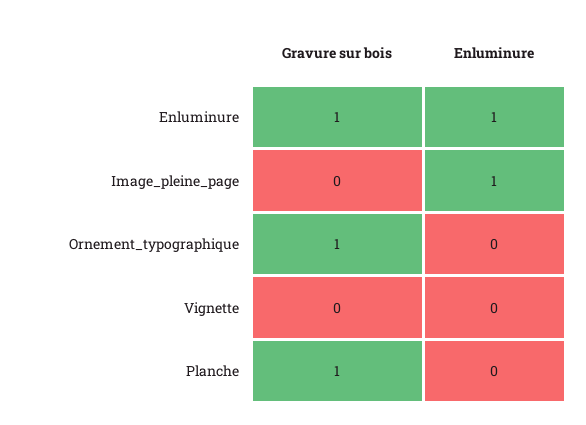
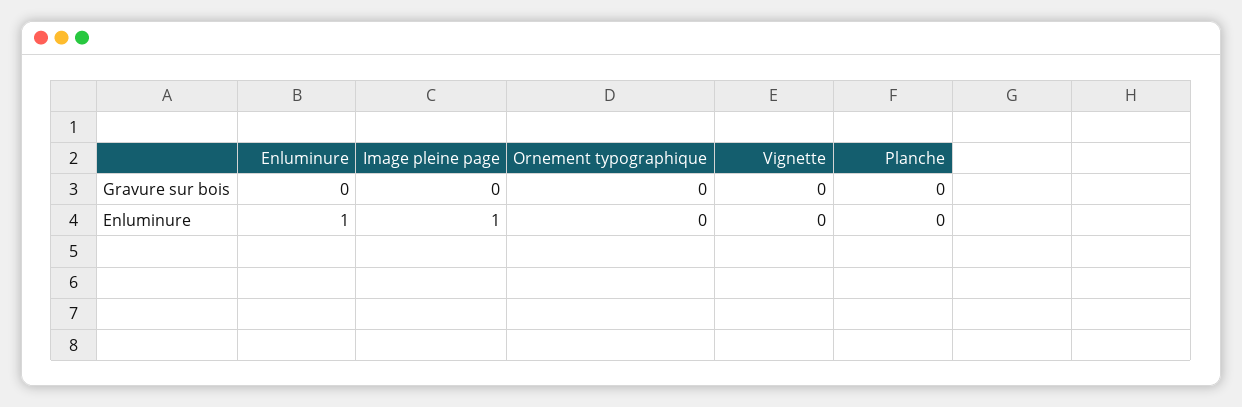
  {
    "Gravure sur bois": {
-     "Enluminure": 1,
+     "Enluminure": 0,
      "Image_pleine_page": 0,
-     "Ornement_typographique": 1,
+     "Ornement_typographique": 0,
      "Vignette": 0,
-     "Planche": 1
+     "Planche": 0
    },
    "Enluminure": {
      "Enluminure": 1,
      "Image_pleine_page": 1,
      "Ornement_typographique": 0,
      "Vignette": 0,
      "Planche": 0
    }
  }

